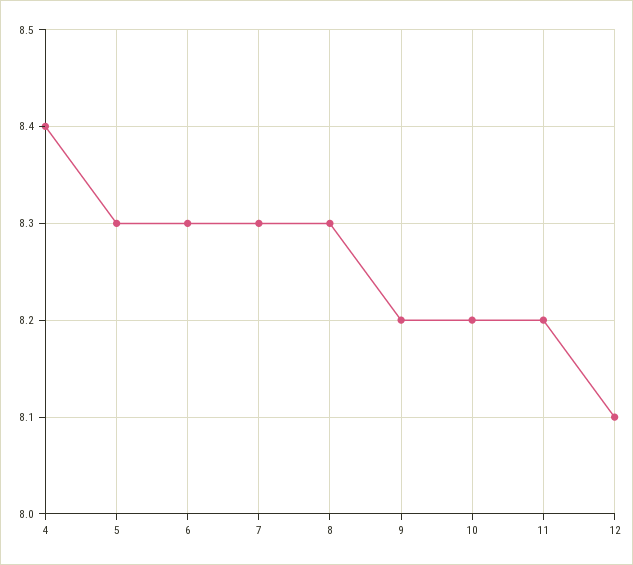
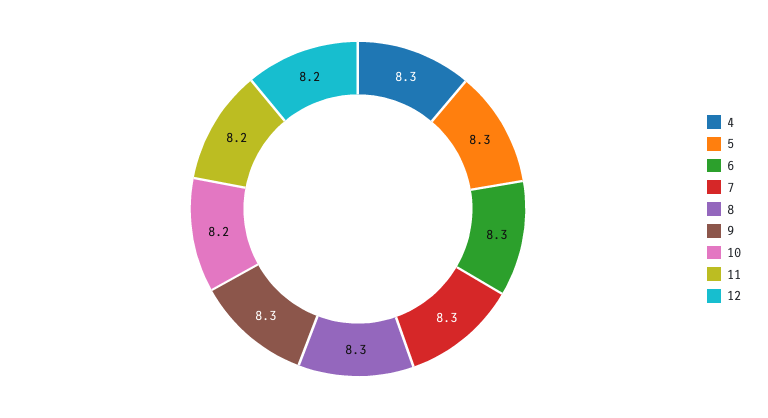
  {
-   "4": 8.4,
+   "4": 8.3,
    "5": 8.3,
    "6": 8.3,
    "7": 8.3,
    "8": 8.3,
-   "9": 8.2,
+   "9": 8.3,
    "10": 8.2,
    "11": 8.2,
-   "12": 8.1
+   "12": 8.2
  }

